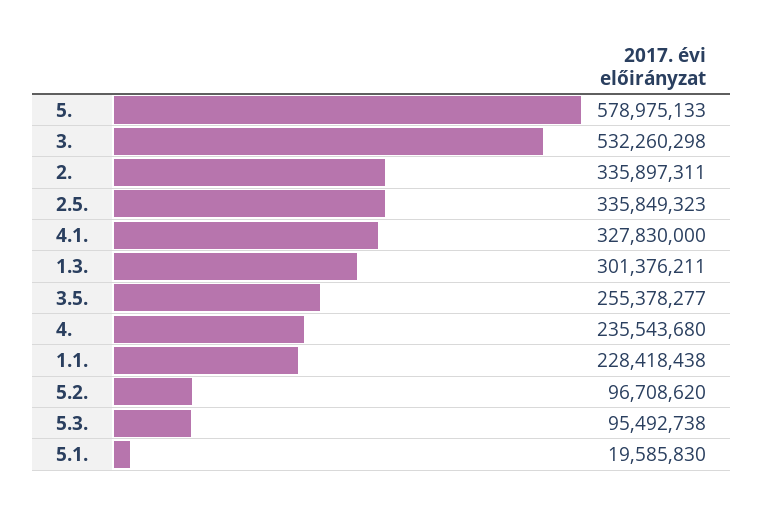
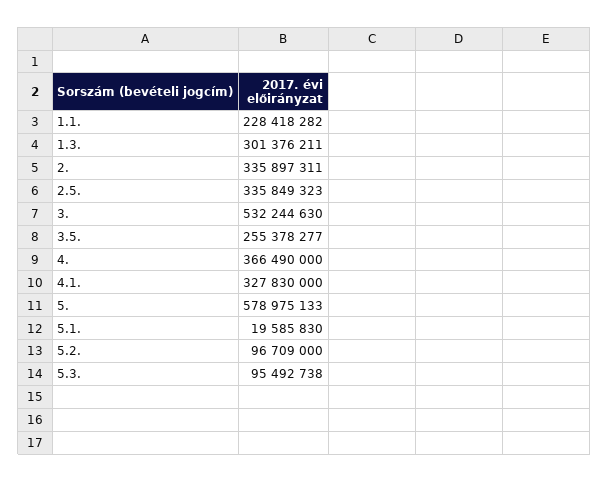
  {
    "5.": 578975133,
-   "3.": 532260298,
+   "3.": 532244630,
    "2.": 335897311,
    "2.5.": 335849323,
    "4.1.": 327830000,
    "1.3.": 301376211,
    "3.5.": 255378277,
-   "4.": 235543680,
+   "4.": 366490000,
-   "1.1.": 228418438,
+   "1.1.": 228418282,
-   "5.2.": 96708620,
+   "5.2.": 96709000,
    "5.3.": 95492738,
    "5.1.": 19585830
  }

